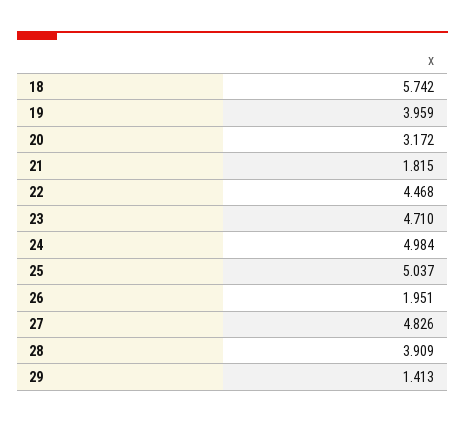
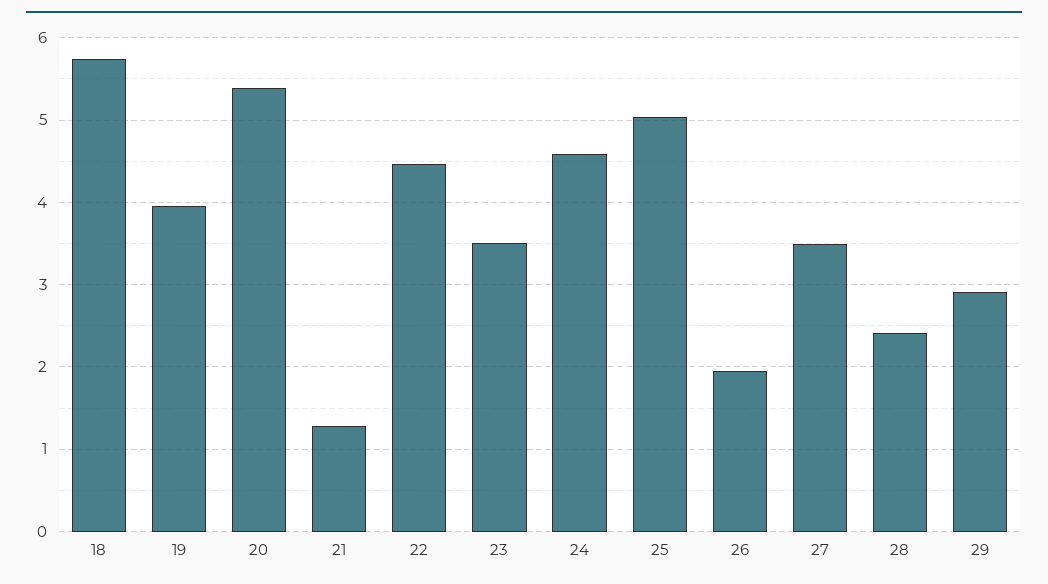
  {
    "18": 5.742,
    "19": 3.959,
-   "20": 3.172,
+   "20": 5.4,
-   "21": 1.815,
+   "21": 1.3,
    "22": 4.468,
-   "23": 4.71,
+   "23": 3.5,
-   "24": 4.984,
+   "24": 4.6,
    "25": 5.037,
    "26": 1.951,
-   "27": 4.826,
+   "27": 3.5,
-   "28": 3.909,
+   "28": 2.4,
-   "29": 1.413
+   "29": 2.9
  }

